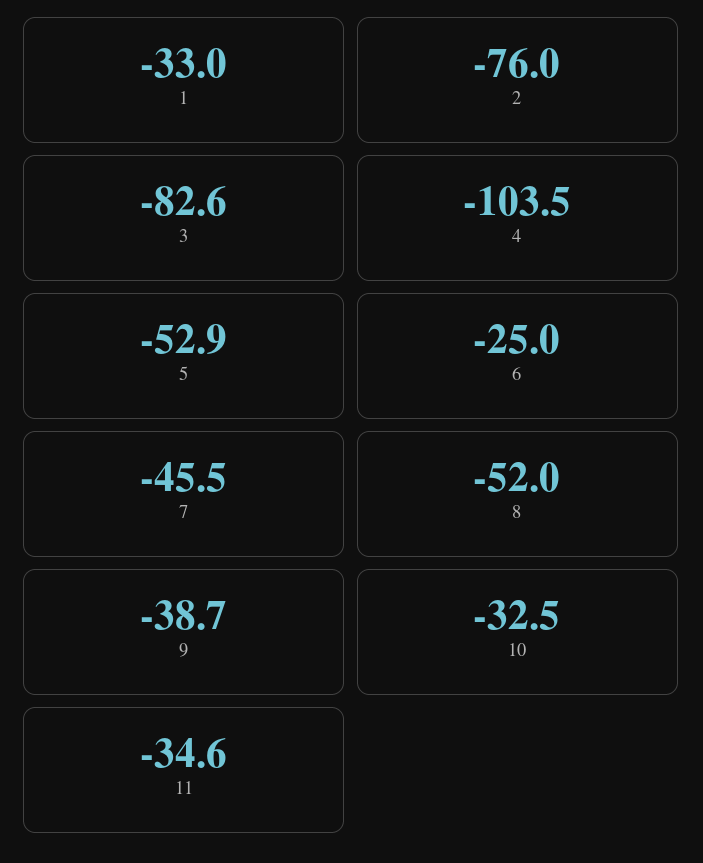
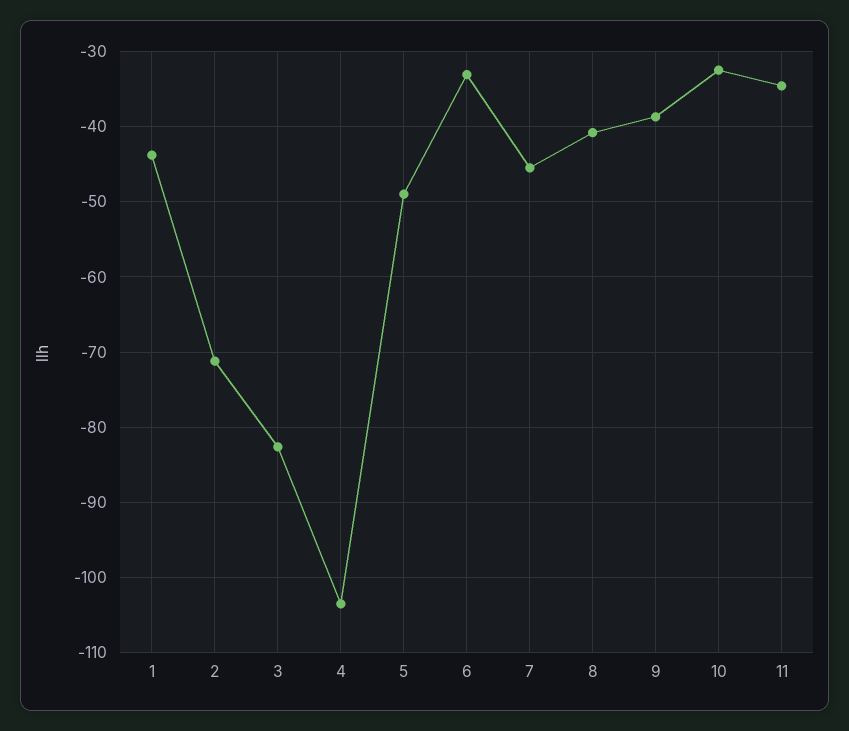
  {
-   "1": -33,
+   "1": -44,
-   "2": -76,
+   "2": -71,
    "3": -82.6,
    "4": -103.5,
-   "5": -52.9,
+   "5": -49,
-   "6": -25,
+   "6": -33,
    "7": -45.5,
-   "8": -52,
+   "8": -41,
    "9": -38.7,
    "10": -32.5,
    "11": -34.6
  }

